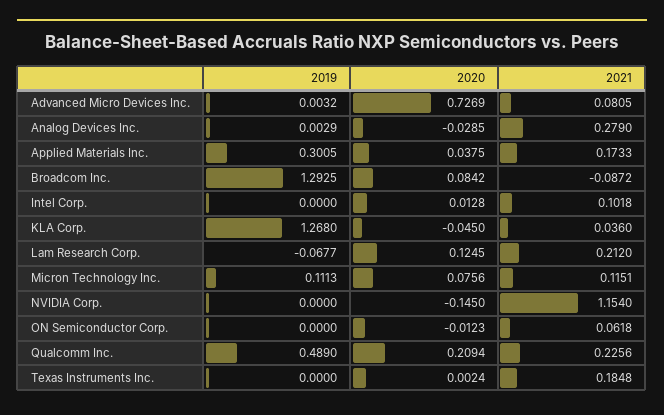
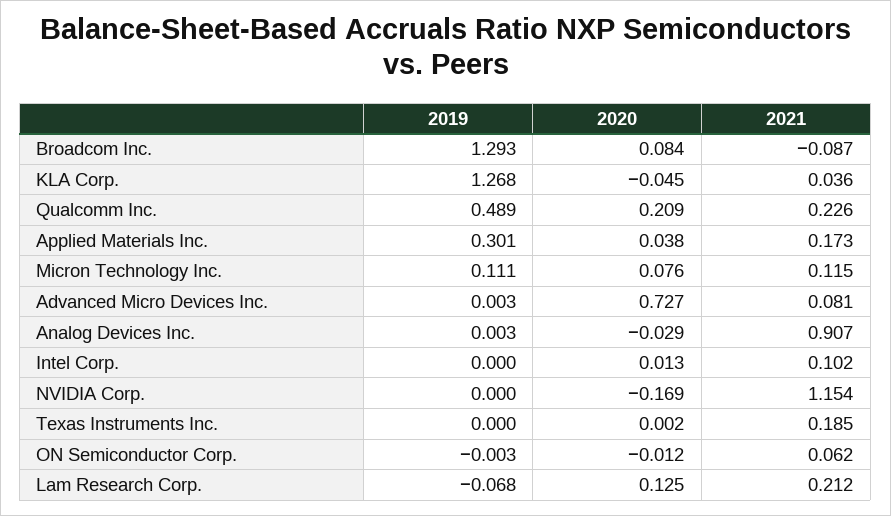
  {
    "2019": {
      "Advanced Micro Devices Inc.": 0.0032,
      "Analog Devices Inc.": 0.0029,
      "Applied Materials Inc.": 0.3005,
      "Broadcom Inc.": 1.2925,
      "Intel Corp.": 0,
      "KLA Corp.": 1.268,
      "Lam Research Corp.": -0.0677,
      "Micron Technology Inc.": 0.1113,
      "NVIDIA Corp.": 0,
-     "ON Semiconductor Corp.": 0,
+     "ON Semiconductor Corp.": -0.003,
      "Qualcomm Inc.": 0.489,
      "Texas Instruments Inc.": 0
    },
    "2020": {
      "Advanced Micro Devices Inc.": 0.7269,
      "Analog Devices Inc.": -0.0285,
      "Applied Materials Inc.": 0.0375,
      "Broadcom Inc.": 0.0842,
      "Intel Corp.": 0.0128,
      "KLA Corp.": -0.045,
      "Lam Research Corp.": 0.1245,
      "Micron Technology Inc.": 0.0756,
-     "NVIDIA Corp.": -0.145,
+     "NVIDIA Corp.": -0.169,
      "ON Semiconductor Corp.": -0.0123,
      "Qualcomm Inc.": 0.2094,
      "Texas Instruments Inc.": 0.0024
    },
    "2021": {
      "Advanced Micro Devices Inc.": 0.0805,
-     "Analog Devices Inc.": 0.279,
+     "Analog Devices Inc.": 0.907,
      "Applied Materials Inc.": 0.1733,
      "Broadcom Inc.": -0.0872,
      "Intel Corp.": 0.1018,
      "KLA Corp.": 0.036,
      "Lam Research Corp.": 0.212,
      "Micron Technology Inc.": 0.1151,
      "NVIDIA Corp.": 1.154,
      "ON Semiconductor Corp.": 0.0618,
      "Qualcomm Inc.": 0.2256,
      "Texas Instruments Inc.": 0.1848
    }
  }

